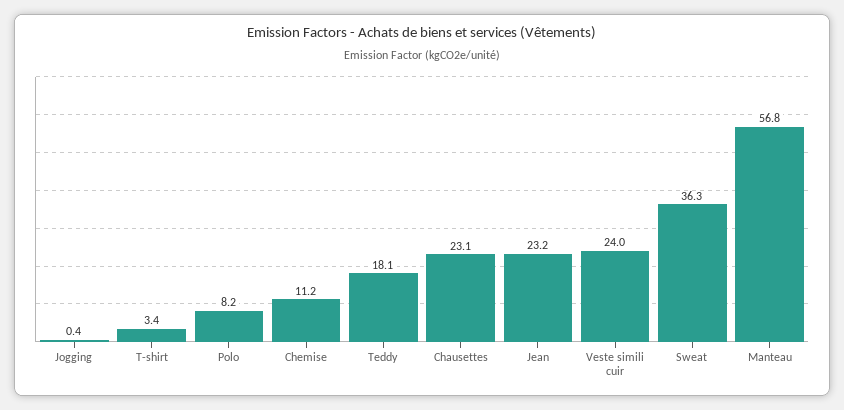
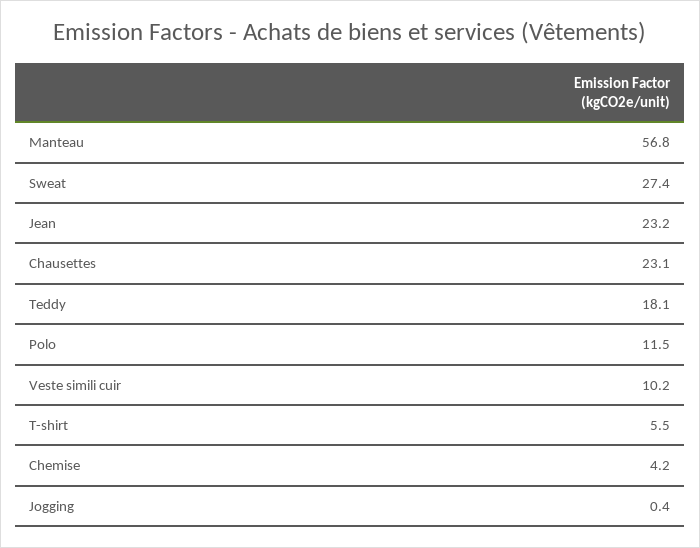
  {
    "Jogging": 0.4,
-   "T-shirt": 3.4,
+   "T-shirt": 5.5,
-   "Polo": 8.2,
+   "Polo": 11.5,
-   "Chemise": 11.2,
+   "Chemise": 4.2,
    "Teddy": 18.1,
    "Chausettes": 23.1,
    "Jean": 23.2,
-   "Veste simili cuir": 24,
+   "Veste simili cuir": 10.2,
-   "Sweat": 36.3,
+   "Sweat": 27.4,
    "Manteau": 56.8
  }

